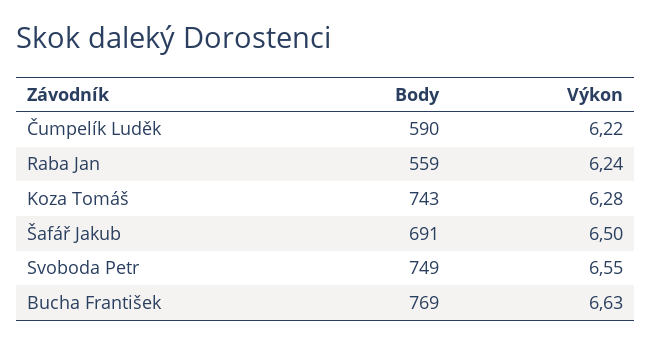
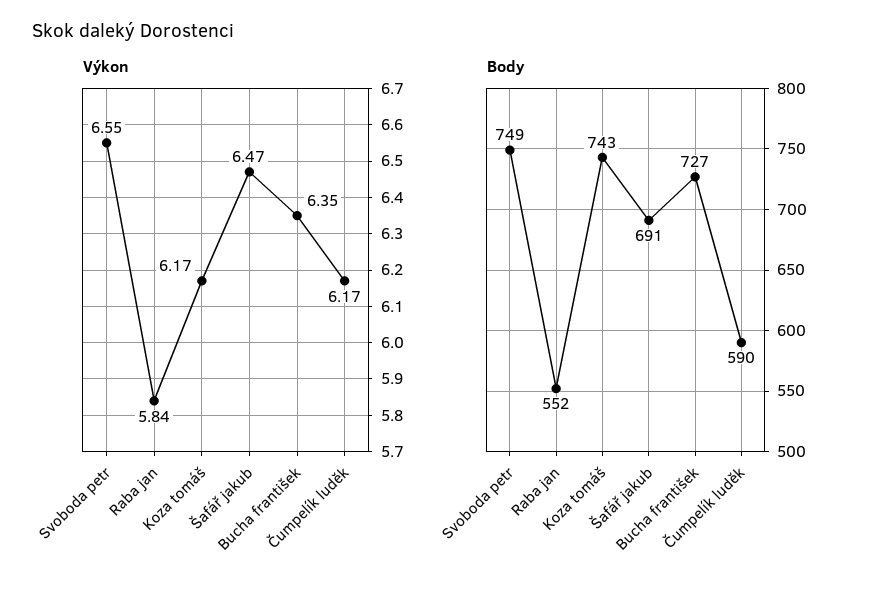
  {
    "Body": {
      "Čumpelík Luděk": 590,
-     "Raba Jan": 559,
+     "Raba Jan": 552,
      "Koza Tomáš": 743,
      "Šafář Jakub": 691,
      "Svoboda Petr": 749,
-     "Bucha František": 769
+     "Bucha František": 727
    },
    "Výkon": {
-     "Čumpelík Luděk": 6.22,
+     "Čumpelík Luděk": 6.17,
-     "Raba Jan": 6.24,
+     "Raba Jan": 5.84,
-     "Koza Tomáš": 6.28,
+     "Koza Tomáš": 6.17,
-     "Šafář Jakub": 6.5,
+     "Šafář Jakub": 6.47,
      "Svoboda Petr": 6.55,
-     "Bucha František": 6.63
+     "Bucha František": 6.35
    }
  }

